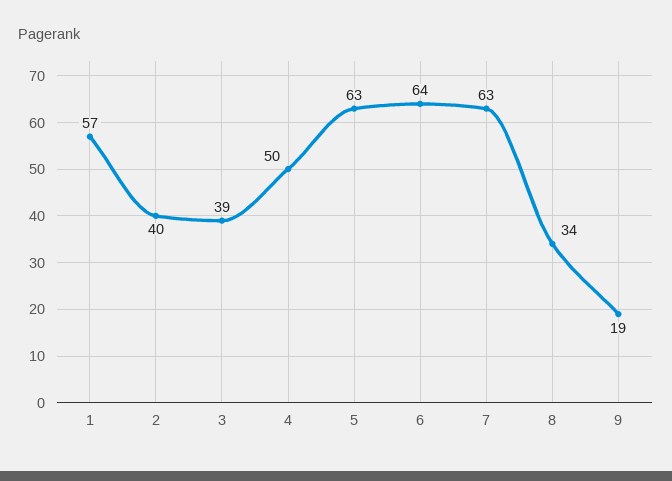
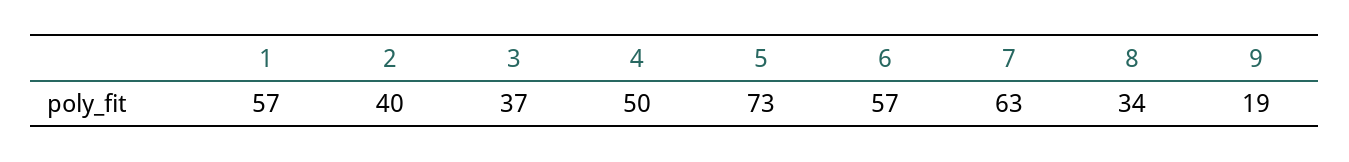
  {
    "1": 57,
    "2": 40,
-   "3": 39,
+   "3": 37,
    "4": 50,
-   "5": 63,
+   "5": 73,
-   "6": 64,
+   "6": 57,
    "7": 63,
    "8": 34,
    "9": 19
  }

